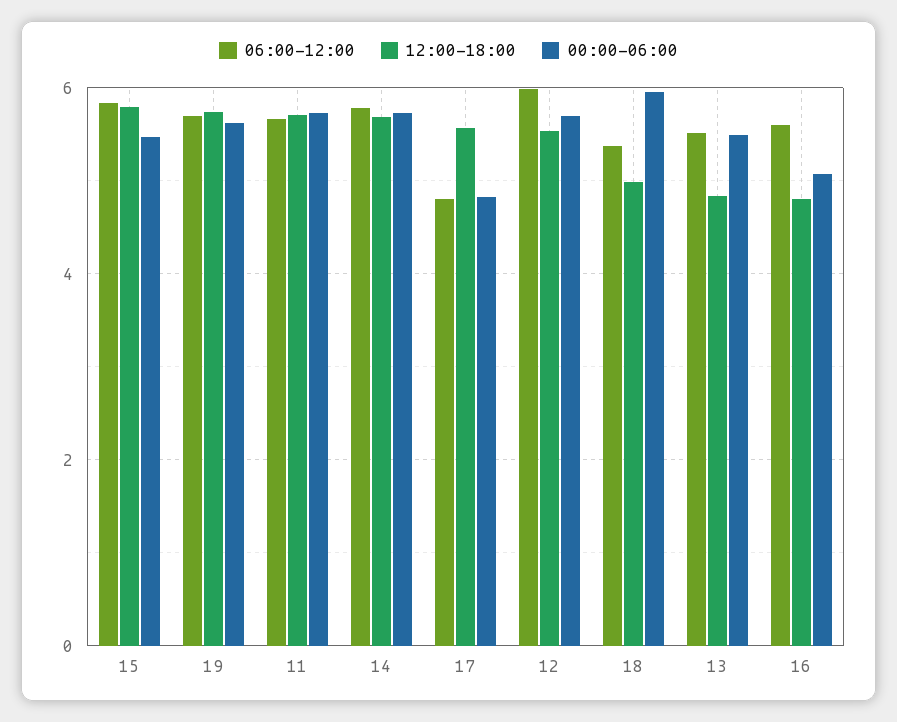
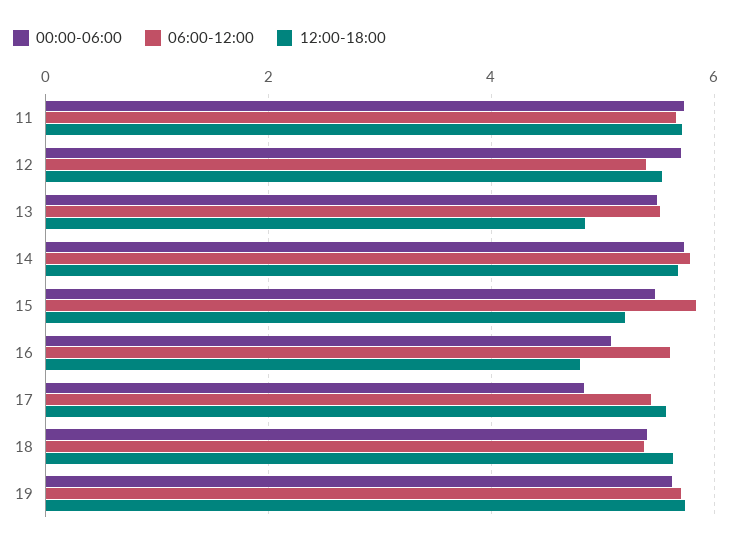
  {
    "06:00-12:00": {
      "15": 5.8,
      "19": 5.8,
      "11": 5.6,
      "14": 5.8,
-     "17": 4.8,
+     "17": 5.4,
-     "12": 6,
+     "12": 5.4,
      "18": 5.4,
      "13": 5.6,
      "16": 5.6
    },
    "12:00-18:00": {
-     "15": 5.8,
+     "15": 5.2,
      "19": 5.8,
      "11": 5.8,
      "14": 5.6,
      "17": 5.6,
      "12": 5.6,
-     "18": 5,
+     "18": 5.6,
      "13": 4.8,
      "16": 4.8
    },
    "00:00-06:00": {
      "15": 5.4,
      "19": 5.6,
      "11": 5.8,
      "14": 5.8,
      "17": 4.8,
      "12": 5.8,
-     "18": 6,
+     "18": 5.4,
      "13": 5.4,
      "16": 5
    }
  }

